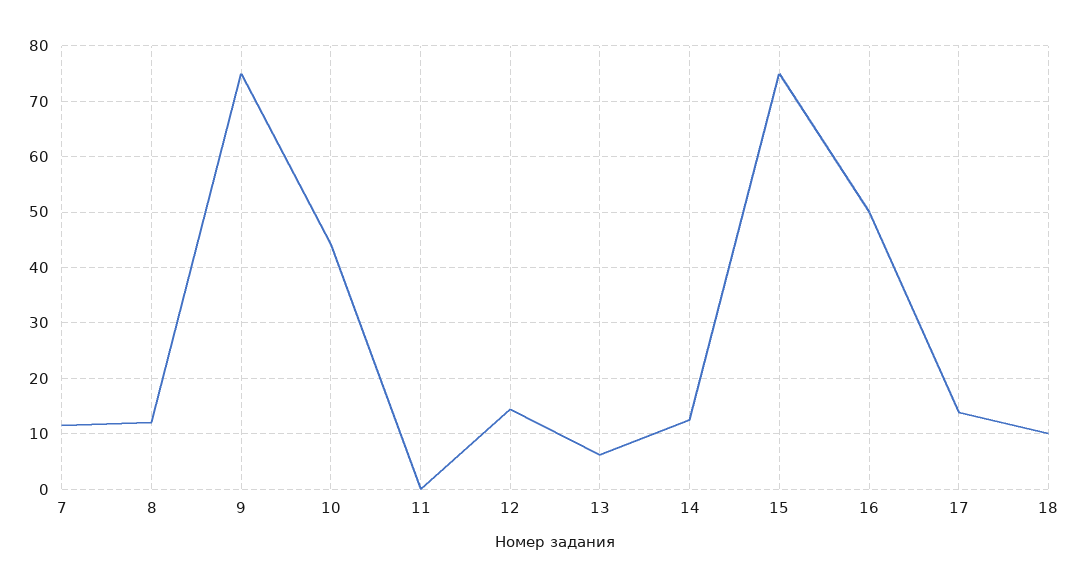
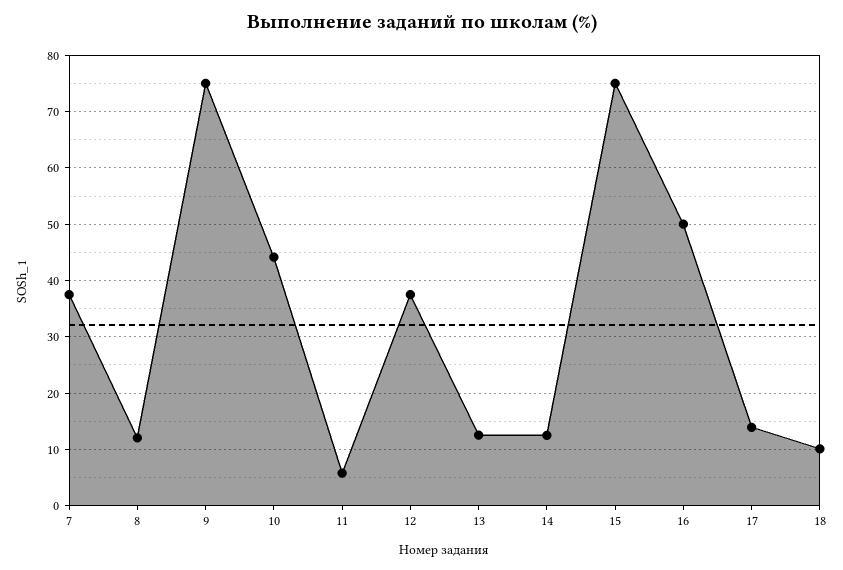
  {
-   "7": 12,
+   "7": 38,
    "8": 12,
    "9": 76,
    "10": 44,
-   "11": 0,
+   "11": 6,
-   "12": 14,
+   "12": 38,
-   "13": 6,
+   "13": 12,
    "14": 12,
    "15": 76,
    "16": 50,
    "17": 14,
    "18": 10
  }

